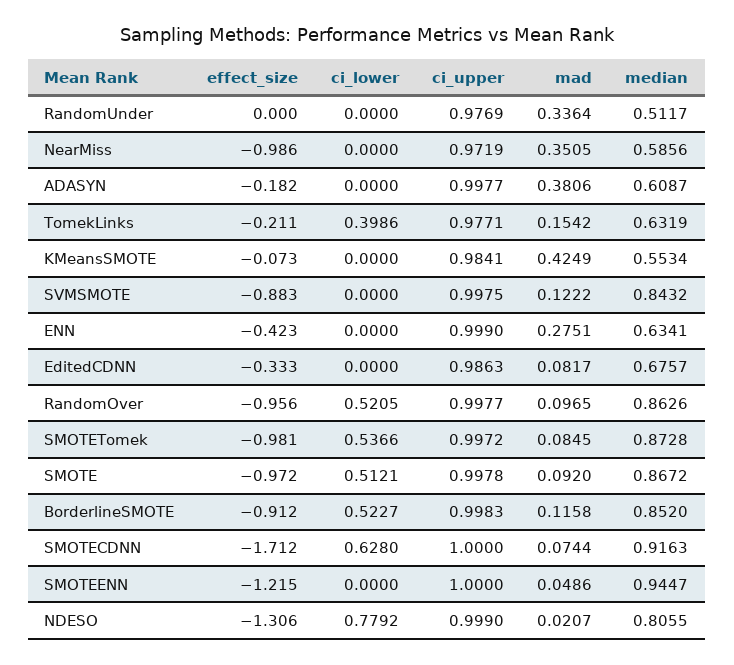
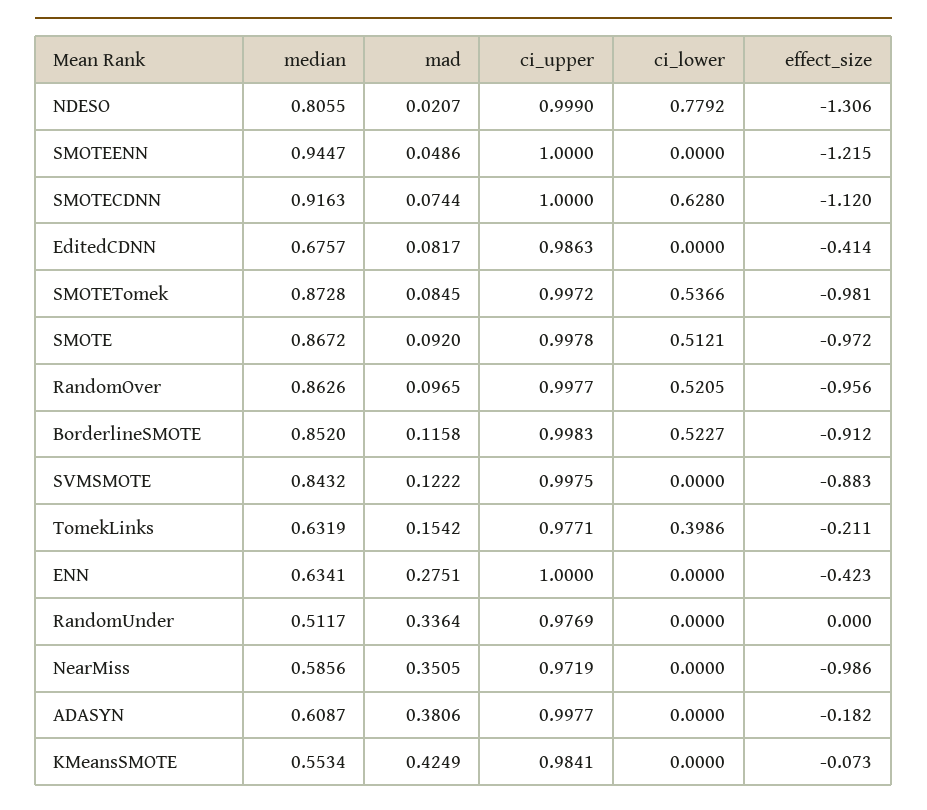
  {
    "effect_size": {
      "RandomUnder": 0,
      "NearMiss": -0.986,
      "ADASYN": -0.182,
      "TomekLinks": -0.211,
      "KMeansSMOTE": -0.073,
      "SVMSMOTE": -0.883,
      "ENN": -0.423,
-     "EditedCDNN": -0.333,
+     "EditedCDNN": -0.414,
      "RandomOver": -0.956,
      "SMOTETomek": -0.981,
      "SMOTE": -0.972,
      "BorderlineSMOTE": -0.912,
-     "SMOTECDNN": -1.712,
+     "SMOTECDNN": -1.12,
      "SMOTEENN": -1.215,
      "NDESO": -1.306
    },
    "ci_lower": {
      "RandomUnder": 0,
      "NearMiss": 0,
      "ADASYN": 0,
      "TomekLinks": 0.3986,
      "KMeansSMOTE": 0,
      "SVMSMOTE": 0,
      "ENN": 0,
      "EditedCDNN": 0,
      "RandomOver": 0.5205,
      "SMOTETomek": 0.5366,
      "SMOTE": 0.5121,
      "BorderlineSMOTE": 0.5227,
      "SMOTECDNN": 0.628,
      "SMOTEENN": 0,
      "NDESO": 0.7792
    },
    "ci_upper": {
      "RandomUnder": 0.9769,
      "NearMiss": 0.9719,
      "ADASYN": 0.9977,
      "TomekLinks": 0.9771,
      "KMeansSMOTE": 0.9841,
      "SVMSMOTE": 0.9975,
-     "ENN": 0.999,
+     "ENN": 1,
      "EditedCDNN": 0.9863,
      "RandomOver": 0.9977,
      "SMOTETomek": 0.9972,
      "SMOTE": 0.9978,
      "BorderlineSMOTE": 0.9983,
      "SMOTECDNN": 1,
      "SMOTEENN": 1,
      "NDESO": 0.999
    },
    "mad": {
      "RandomUnder": 0.3364,
      "NearMiss": 0.3505,
      "ADASYN": 0.3806,
      "TomekLinks": 0.1542,
      "KMeansSMOTE": 0.4249,
      "SVMSMOTE": 0.1222,
      "ENN": 0.2751,
      "EditedCDNN": 0.0817,
      "RandomOver": 0.0965,
      "SMOTETomek": 0.0845,
      "SMOTE": 0.092,
      "BorderlineSMOTE": 0.1158,
      "SMOTECDNN": 0.0744,
      "SMOTEENN": 0.0486,
      "NDESO": 0.0207
    },
    "median": {
      "RandomUnder": 0.5117,
      "NearMiss": 0.5856,
      "ADASYN": 0.6087,
      "TomekLinks": 0.6319,
      "KMeansSMOTE": 0.5534,
      "SVMSMOTE": 0.8432,
      "ENN": 0.6341,
      "EditedCDNN": 0.6757,
      "RandomOver": 0.8626,
      "SMOTETomek": 0.8728,
      "SMOTE": 0.8672,
      "BorderlineSMOTE": 0.852,
      "SMOTECDNN": 0.9163,
      "SMOTEENN": 0.9447,
      "NDESO": 0.8055
    }
  }

